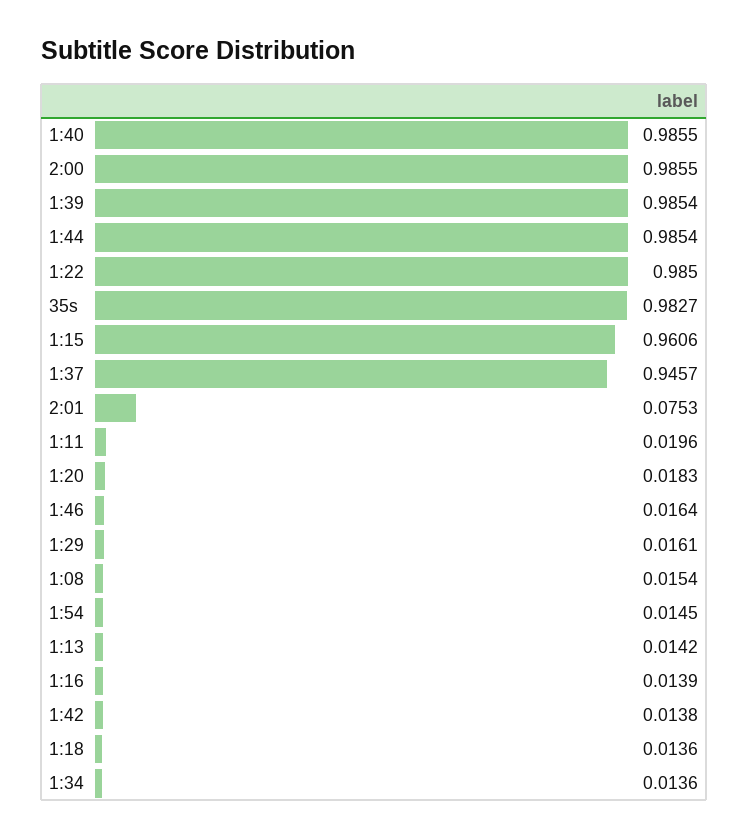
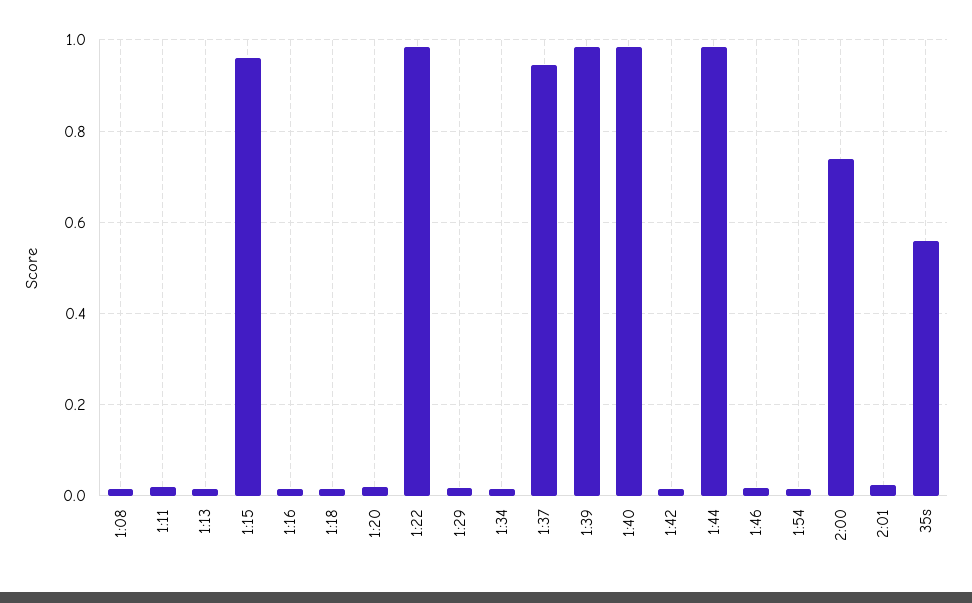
  {
    "1:40": 0.9855,
-   "2:00": 0.9855,
+   "2:00": 0.74,
    "1:39": 0.9854,
    "1:44": 0.9854,
    "1:22": 0.985,
-   "35s": 0.9827,
+   "35s": 0.56,
    "1:15": 0.9606,
    "1:37": 0.9457,
-   "2:01": 0.0753,
+   "2:01": 0.02,
    "1:11": 0.0196,
    "1:20": 0.0183,
    "1:46": 0.0164,
    "1:29": 0.0161,
    "1:08": 0.0154,
    "1:54": 0.0145,
    "1:13": 0.0142,
    "1:16": 0.0139,
    "1:42": 0.0138,
    "1:18": 0.0136,
    "1:34": 0.0136
  }

